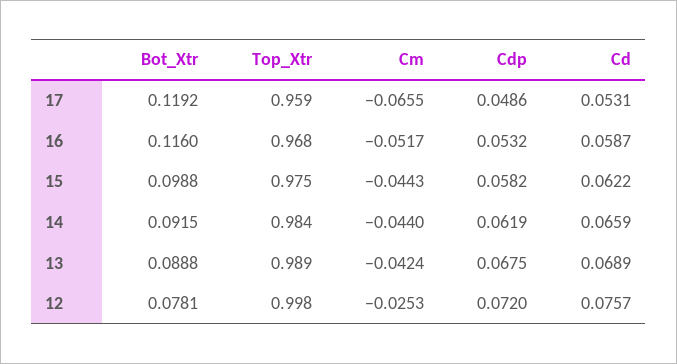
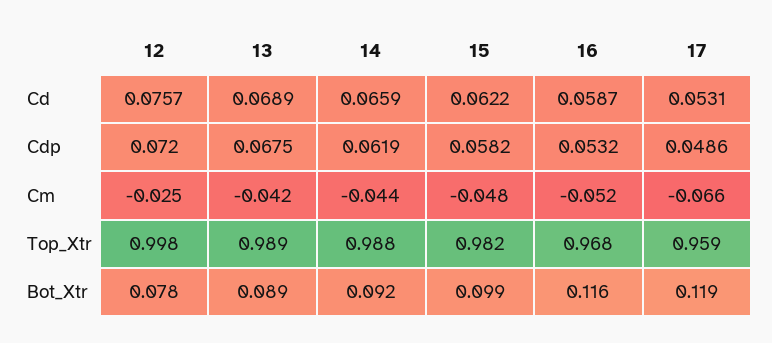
  {
    "Bot_Xtr": {
      "17": 0.1192,
      "16": 0.116,
      "15": 0.0988,
      "14": 0.0915,
      "13": 0.0888,
      "12": 0.0781
    },
    "Top_Xtr": {
      "17": 0.959,
      "16": 0.968,
-     "15": 0.975,
+     "15": 0.982,
-     "14": 0.984,
+     "14": 0.988,
      "13": 0.989,
      "12": 0.998
    },
    "Cm": {
      "17": -0.0655,
      "16": -0.0517,
-     "15": -0.0443,
+     "15": -0.048,
      "14": -0.044,
      "13": -0.0424,
      "12": -0.0253
    },
    "Cdp": {
      "17": 0.0486,
      "16": 0.0532,
      "15": 0.0582,
      "14": 0.0619,
      "13": 0.0675,
      "12": 0.072
    },
    "Cd": {
      "17": 0.0531,
      "16": 0.0587,
      "15": 0.0622,
      "14": 0.0659,
      "13": 0.0689,
      "12": 0.0757
    }
  }

